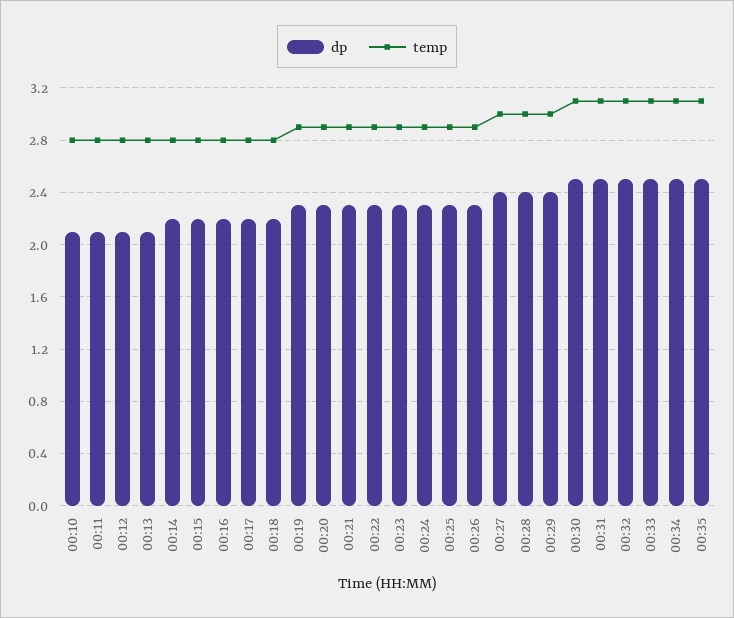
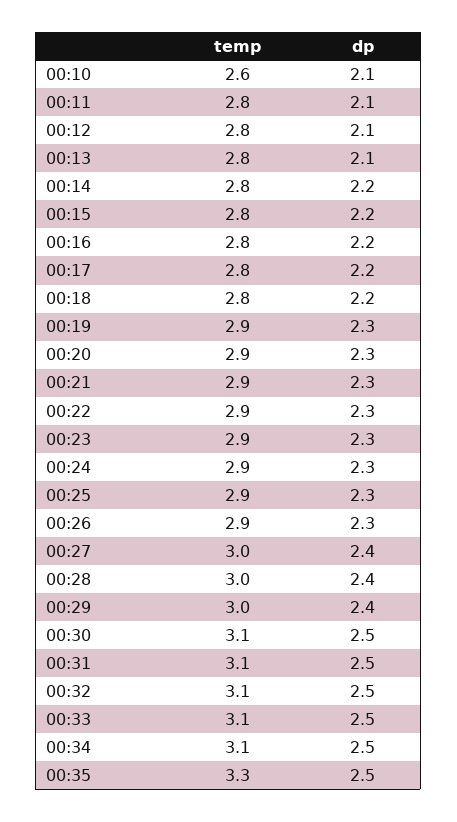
  {
    "dp": {
      "00:10": 2.1,
      "00:11": 2.1,
      "00:12": 2.1,
      "00:13": 2.1,
      "00:14": 2.2,
      "00:15": 2.2,
      "00:16": 2.2,
      "00:17": 2.2,
      "00:18": 2.2,
      "00:19": 2.3,
      "00:20": 2.3,
      "00:21": 2.3,
      "00:22": 2.3,
      "00:23": 2.3,
      "00:24": 2.3,
      "00:25": 2.3,
      "00:26": 2.3,
      "00:27": 2.4,
      "00:28": 2.4,
      "00:29": 2.4,
      "00:30": 2.5,
      "00:31": 2.5,
      "00:32": 2.5,
      "00:33": 2.5,
      "00:34": 2.5,
      "00:35": 2.5
    },
    "temp": {
-     "00:10": 2.8,
+     "00:10": 2.6,
      "00:11": 2.8,
      "00:12": 2.8,
      "00:13": 2.8,
      "00:14": 2.8,
      "00:15": 2.8,
      "00:16": 2.8,
      "00:17": 2.8,
      "00:18": 2.8,
      "00:19": 2.9,
      "00:20": 2.9,
      "00:21": 2.9,
      "00:22": 2.9,
      "00:23": 2.9,
      "00:24": 2.9,
      "00:25": 2.9,
      "00:26": 2.9,
      "00:27": 3,
      "00:28": 3,
      "00:29": 3,
      "00:30": 3.1,
      "00:31": 3.1,
      "00:32": 3.1,
      "00:33": 3.1,
      "00:34": 3.1,
-     "00:35": 3.1
+     "00:35": 3.3
    }
  }

